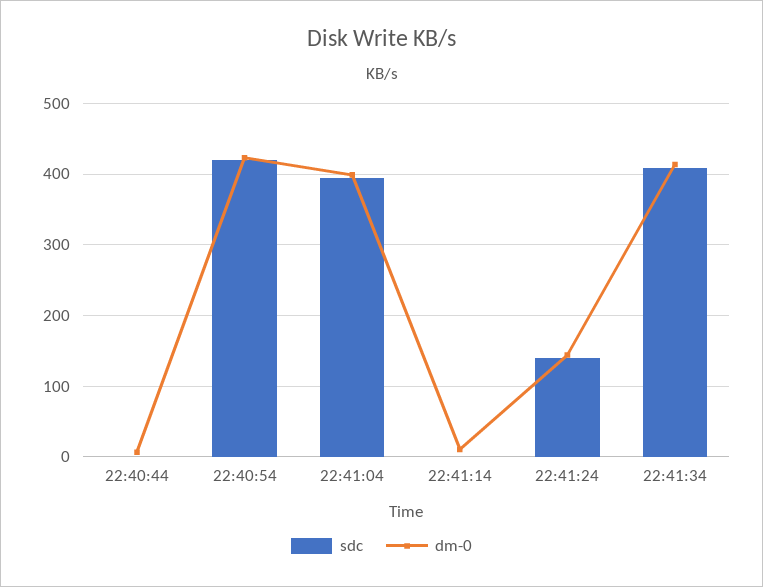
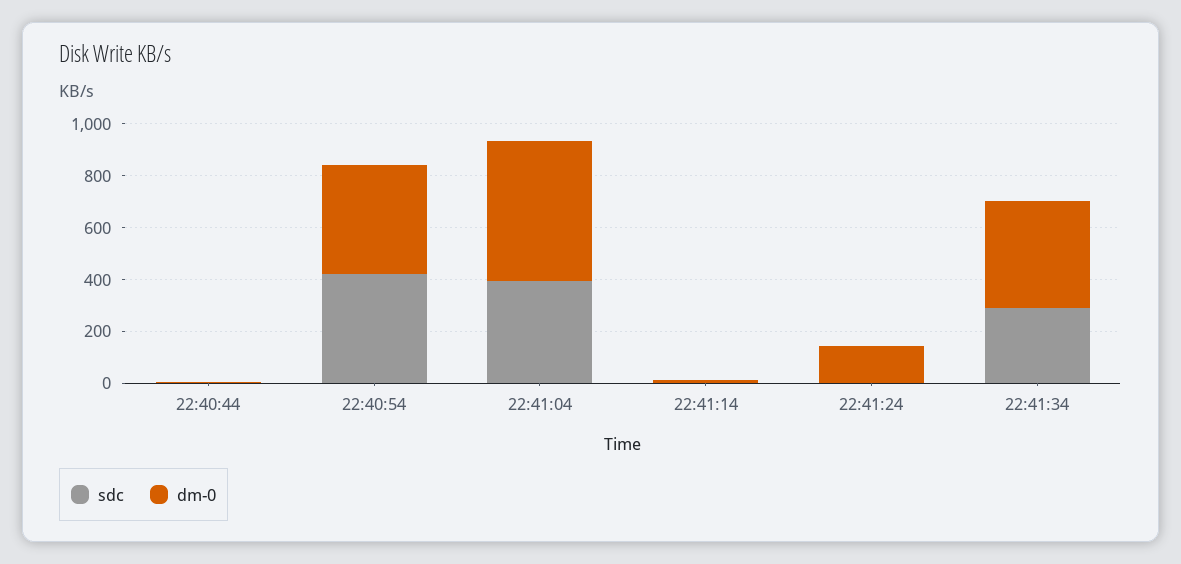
  {
    "sdc": {
      "22:40:44": 0,
      "22:40:54": 420,
      "22:41:04": 390,
      "22:41:14": 0,
-     "22:41:24": 140,
+     "22:41:24": 0,
-     "22:41:34": 410
+     "22:41:34": 300
    },
    "dm-0": {
      "22:40:44": 10,
      "22:40:54": 420,
-     "22:41:04": 400,
+     "22:41:04": 550,
      "22:41:14": 10,
      "22:41:24": 140,
      "22:41:34": 410
    }
  }

